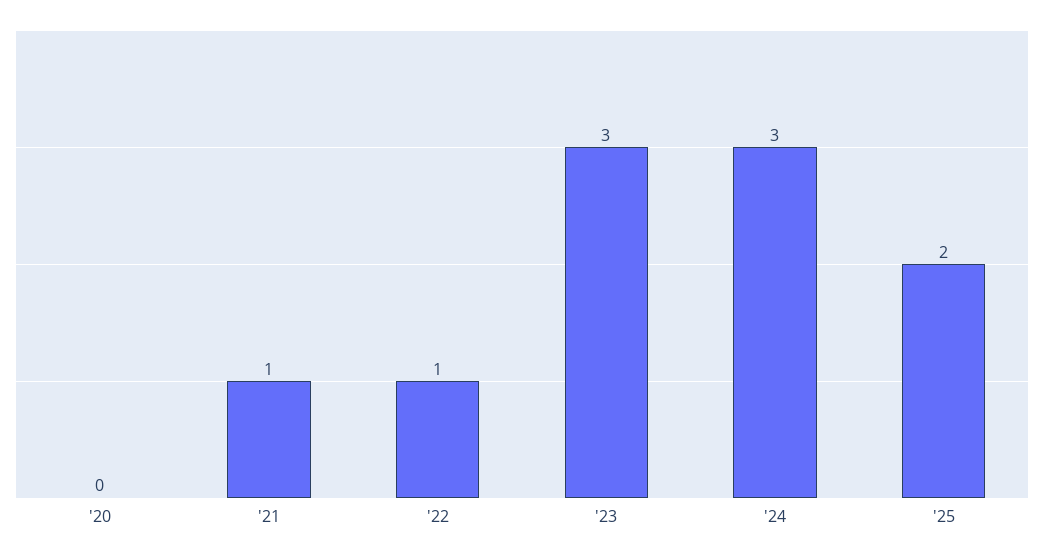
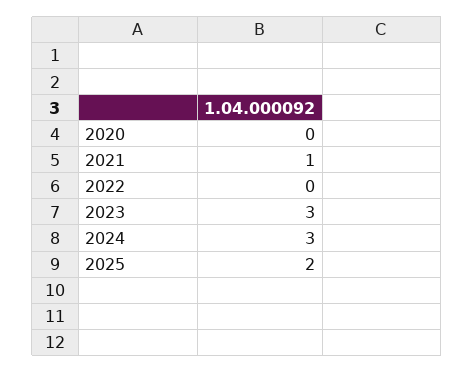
  {
    "'20": 0,
    "'21": 1,
-   "'22": 1,
+   "'22": 0,
    "'23": 3,
    "'24": 3,
    "'25": 2
  }

